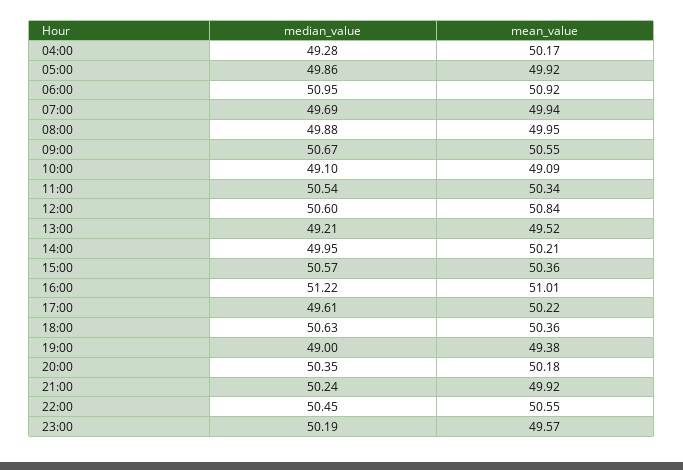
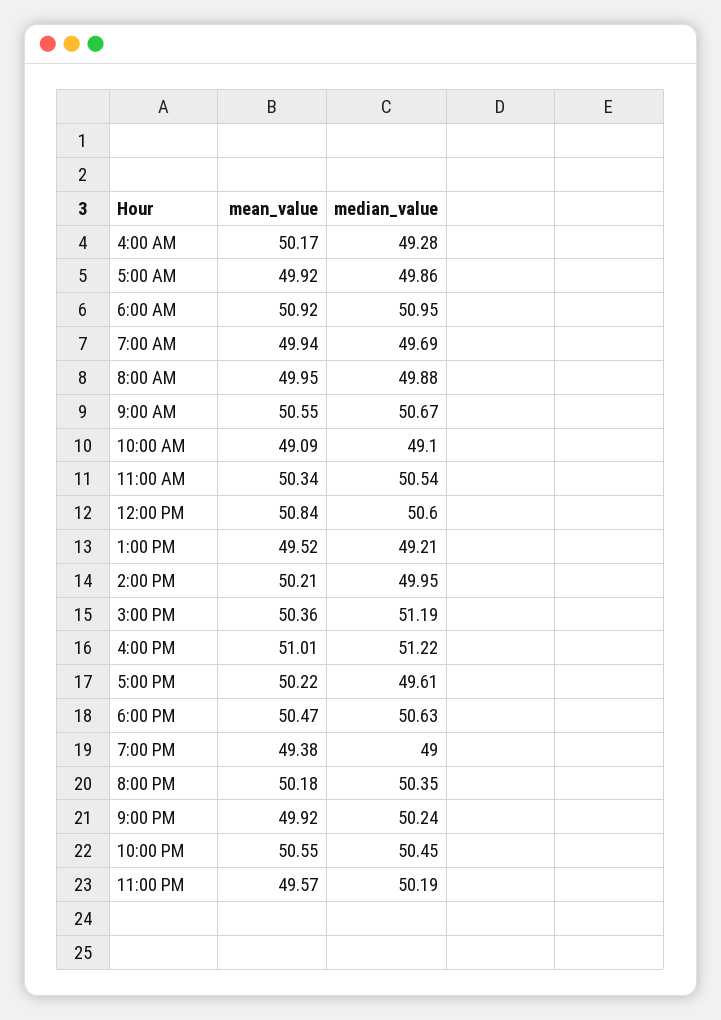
  {
    "median_value": {
      "04:00": 49.28,
      "05:00": 49.86,
      "06:00": 50.95,
      "07:00": 49.69,
      "08:00": 49.88,
      "09:00": 50.67,
      "10:00": 49.1,
      "11:00": 50.54,
      "12:00": 50.6,
      "13:00": 49.21,
      "14:00": 49.95,
-     "15:00": 50.57,
+     "15:00": 51.19,
      "16:00": 51.22,
      "17:00": 49.61,
      "18:00": 50.63,
      "19:00": 49,
      "20:00": 50.35,
      "21:00": 50.24,
      "22:00": 50.45,
      "23:00": 50.19
    },
    "mean_value": {
      "04:00": 50.17,
      "05:00": 49.92,
      "06:00": 50.92,
      "07:00": 49.94,
      "08:00": 49.95,
      "09:00": 50.55,
      "10:00": 49.09,
      "11:00": 50.34,
      "12:00": 50.84,
      "13:00": 49.52,
      "14:00": 50.21,
      "15:00": 50.36,
      "16:00": 51.01,
      "17:00": 50.22,
-     "18:00": 50.36,
+     "18:00": 50.47,
      "19:00": 49.38,
      "20:00": 50.18,
      "21:00": 49.92,
      "22:00": 50.55,
      "23:00": 49.57
    }
  }

